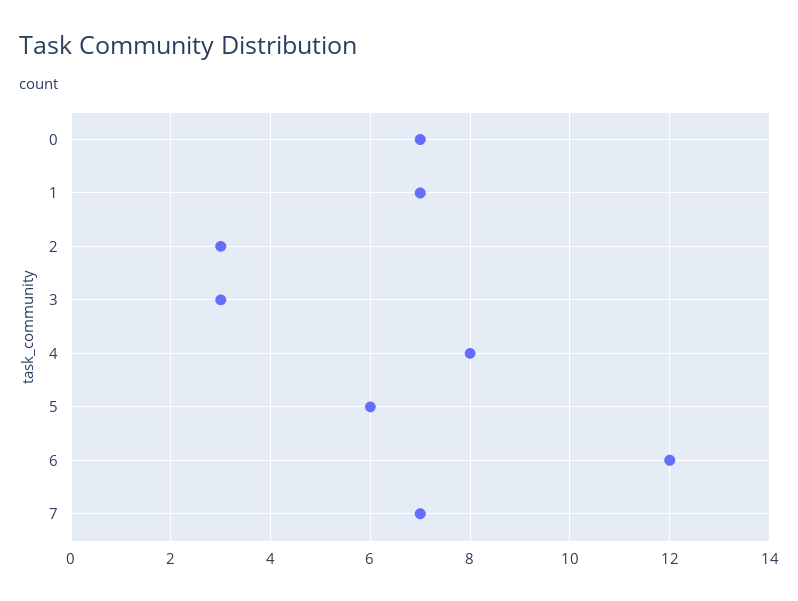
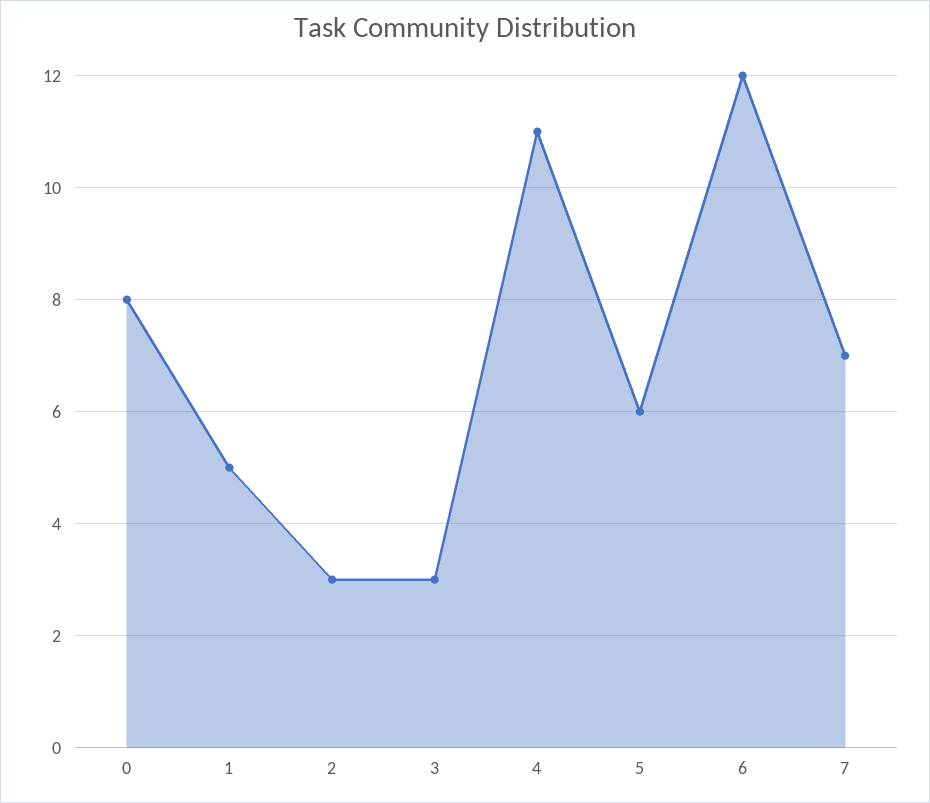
  {
-   "0": 7,
+   "0": 8,
-   "1": 7,
+   "1": 5,
    "2": 3,
    "3": 3,
-   "4": 8,
+   "4": 11,
    "5": 6,
    "6": 12,
    "7": 7
  }

